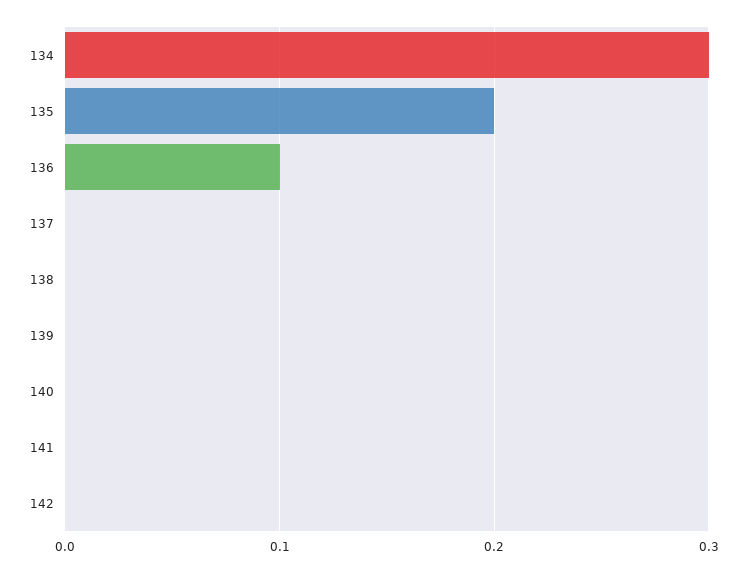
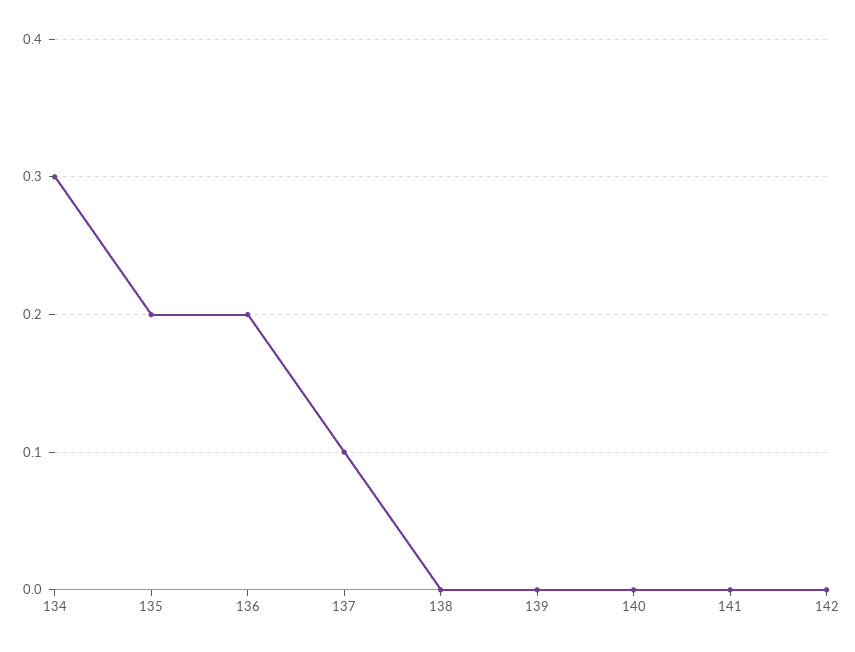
  {
    "134": 0.3,
    "135": 0.2,
-   "136": 0.1,
+   "136": 0.2,
-   "137": 0,
+   "137": 0.1,
    "138": 0,
    "139": 0,
    "140": 0,
    "141": 0,
    "142": 0
  }

